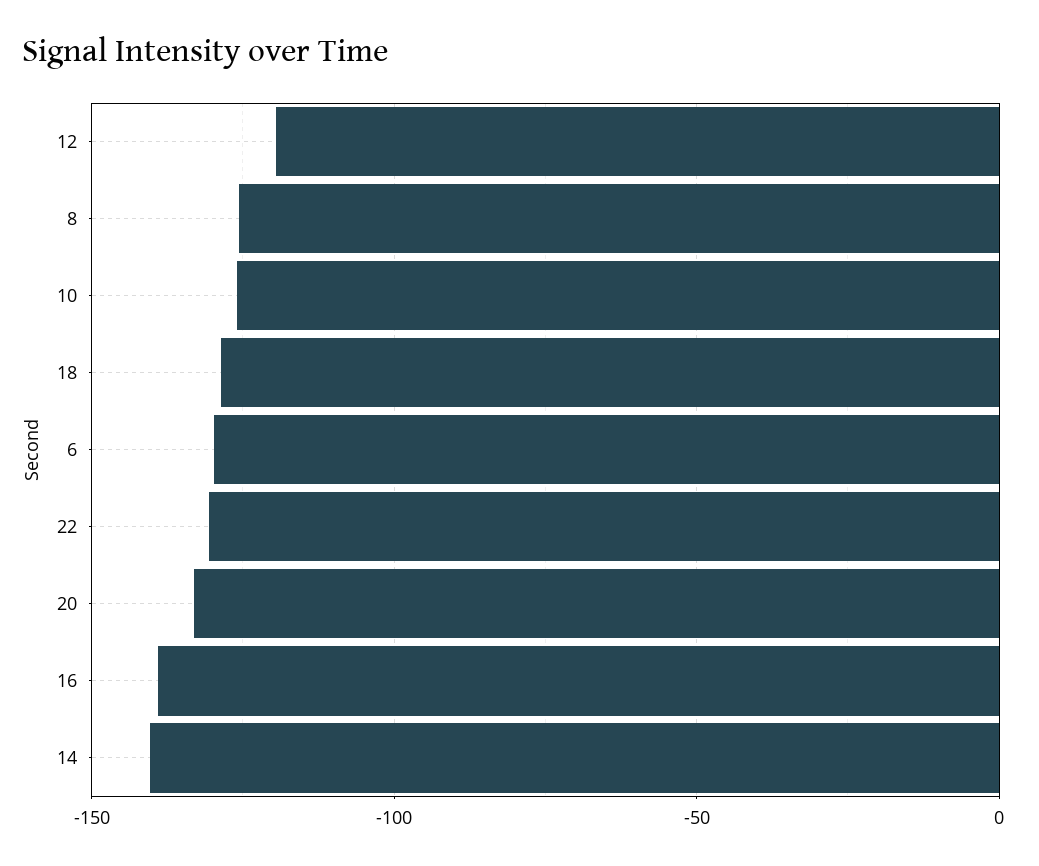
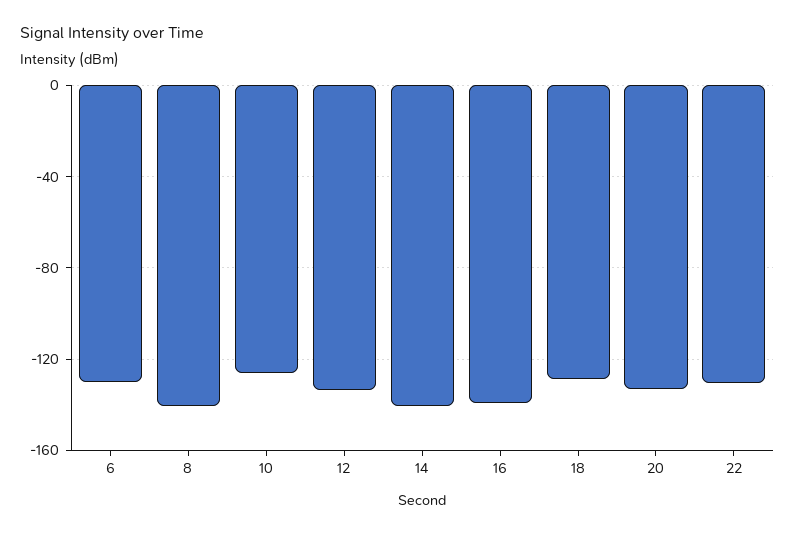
  {
-   "12": -120,
+   "12": -135,
-   "8": -125,
+   "8": -140,
    "10": -125,
    "18": -130,
    "6": -130,
    "22": -130,
    "20": -135,
    "16": -140,
    "14": -140
  }

